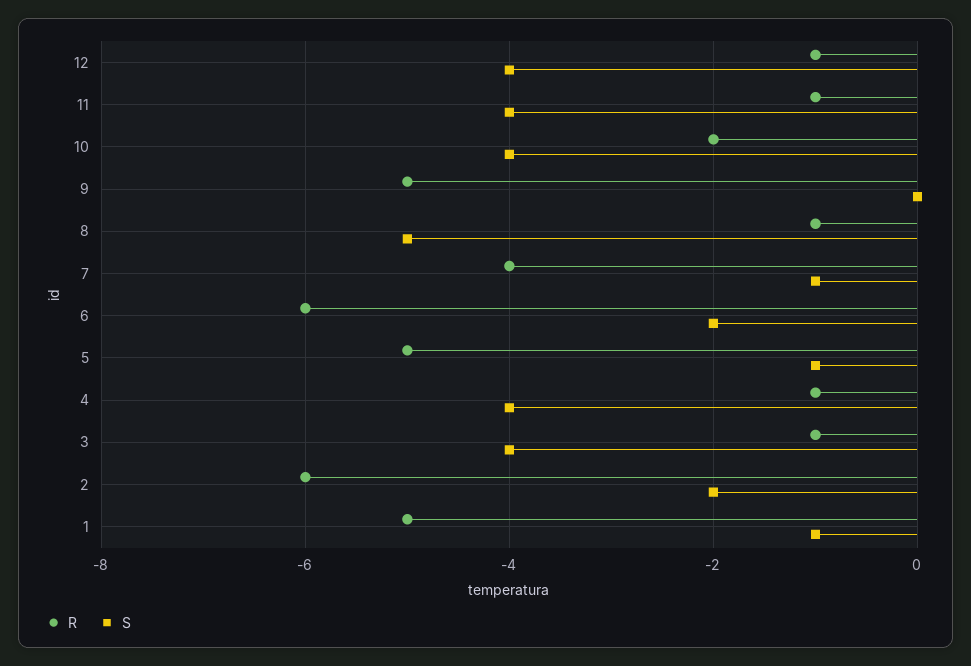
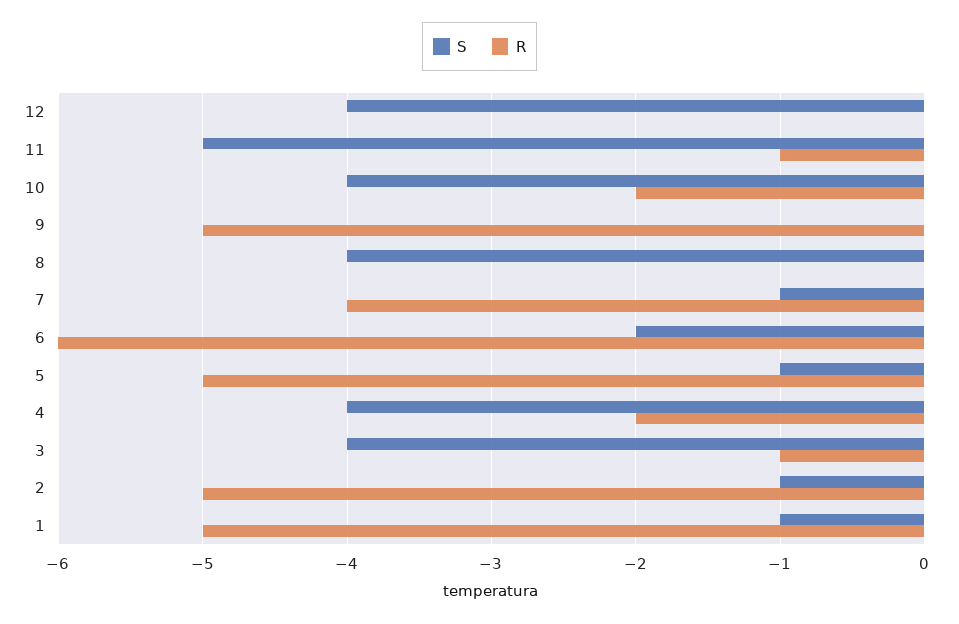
  {
    "R": {
-     "12": -1,
+     "12": 0,
      "11": -1,
      "10": -2,
      "9": -5,
-     "8": -1,
+     "8": 0,
      "7": -4,
      "6": -6,
      "5": -5,
-     "4": -1,
+     "4": -2,
      "3": -1,
-     "2": -6,
+     "2": -5,
      "1": -5
    },
    "S": {
      "12": -4,
-     "11": -4,
+     "11": -5,
      "10": -4,
      "9": 0,
-     "8": -5,
+     "8": -4,
      "7": -1,
      "6": -2,
      "5": -1,
      "4": -4,
      "3": -4,
-     "2": -2,
+     "2": -1,
      "1": -1
    }
  }

